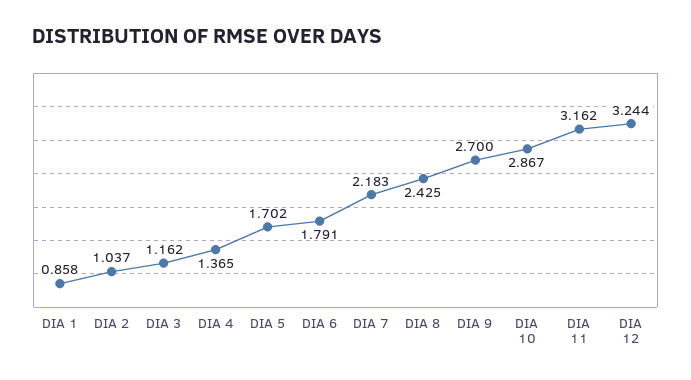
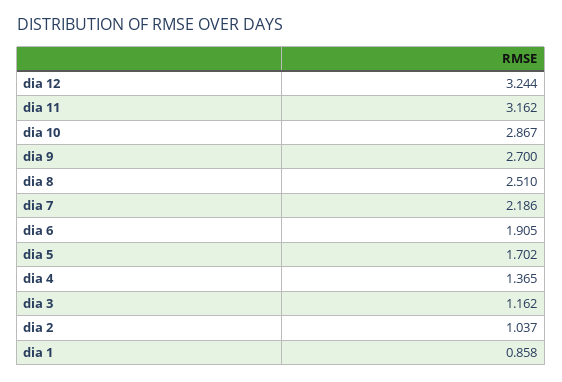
  {
    "DIA 1": 0.858,
    "DIA 2": 1.037,
    "DIA 3": 1.162,
    "DIA 4": 1.365,
    "DIA 5": 1.702,
-   "DIA 6": 1.791,
+   "DIA 6": 1.905,
-   "DIA 7": 2.183,
+   "DIA 7": 2.186,
-   "DIA 8": 2.425,
+   "DIA 8": 2.51,
    "DIA 9": 2.7,
    "DIA 10": 2.867,
    "DIA 11": 3.162,
    "DIA 12": 3.244
  }

